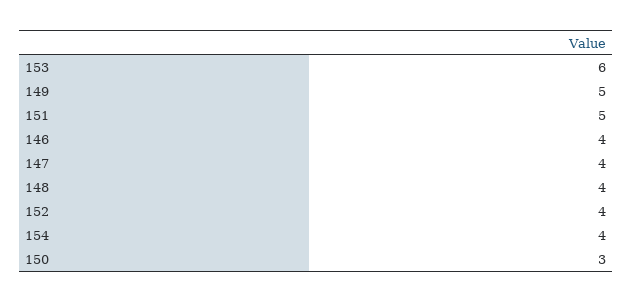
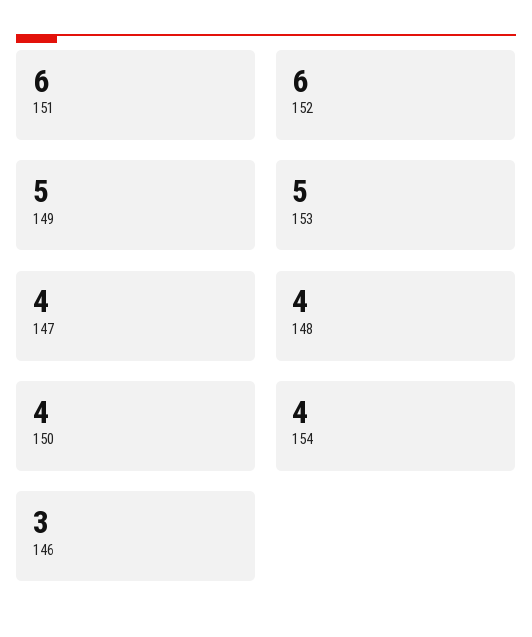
  {
-   "153": 6,
+   "153": 5,
    "149": 5,
-   "151": 5,
+   "151": 6,
-   "146": 4,
+   "146": 3,
    "147": 4,
    "148": 4,
-   "152": 4,
+   "152": 6,
    "154": 4,
-   "150": 3
+   "150": 4
  }

